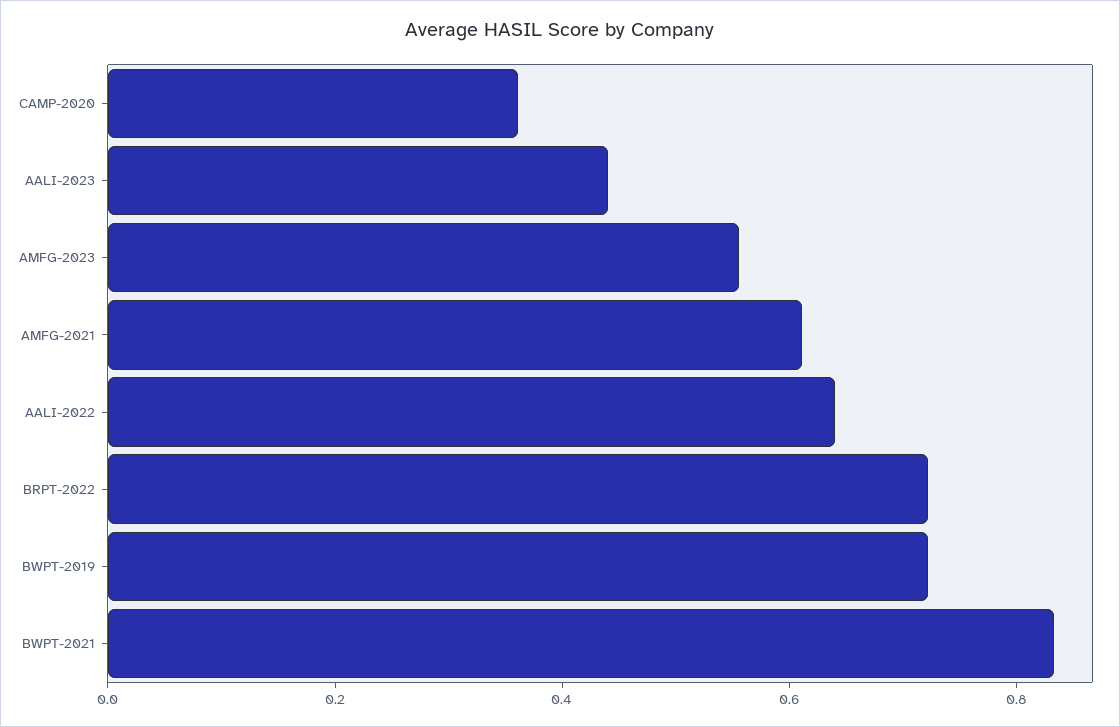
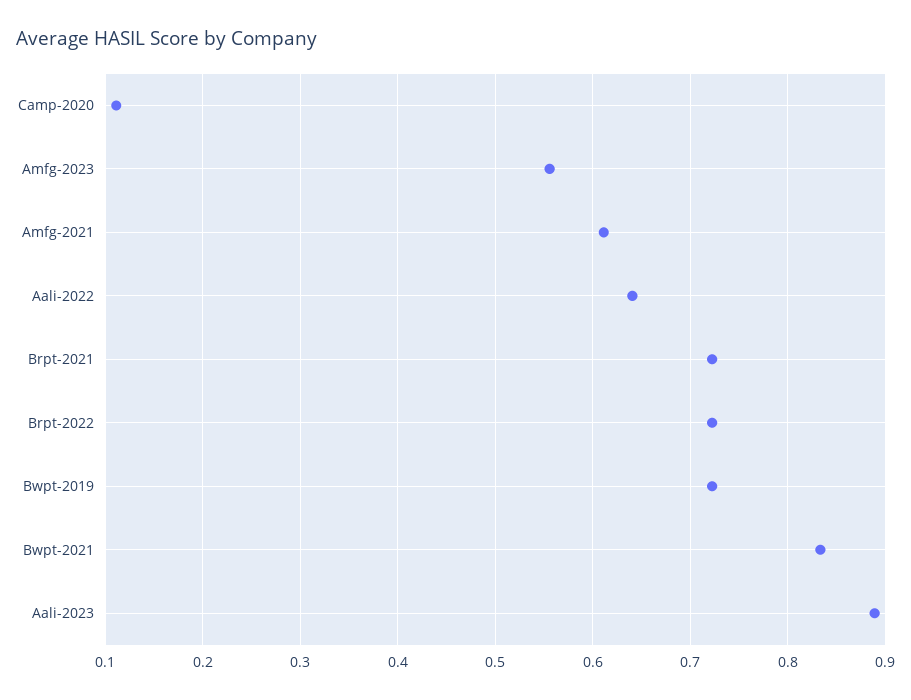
  {
-   "CAMP-2020": 0.35,
+   "CAMP-2020": 0.11,
-   "AALI-2023": 0.45,
+   "AALI-2023": 0.89,
    "AMFG-2023": 0.56,
    "AMFG-2021": 0.61,
    "AALI-2022": 0.64,
    "BRPT-2022": 0.72,
    "BWPT-2019": 0.72,
-   "BWPT-2021": 0.83
+   "BWPT-2021": 0.83,
+   "Brpt-2021": 0.72
  }

